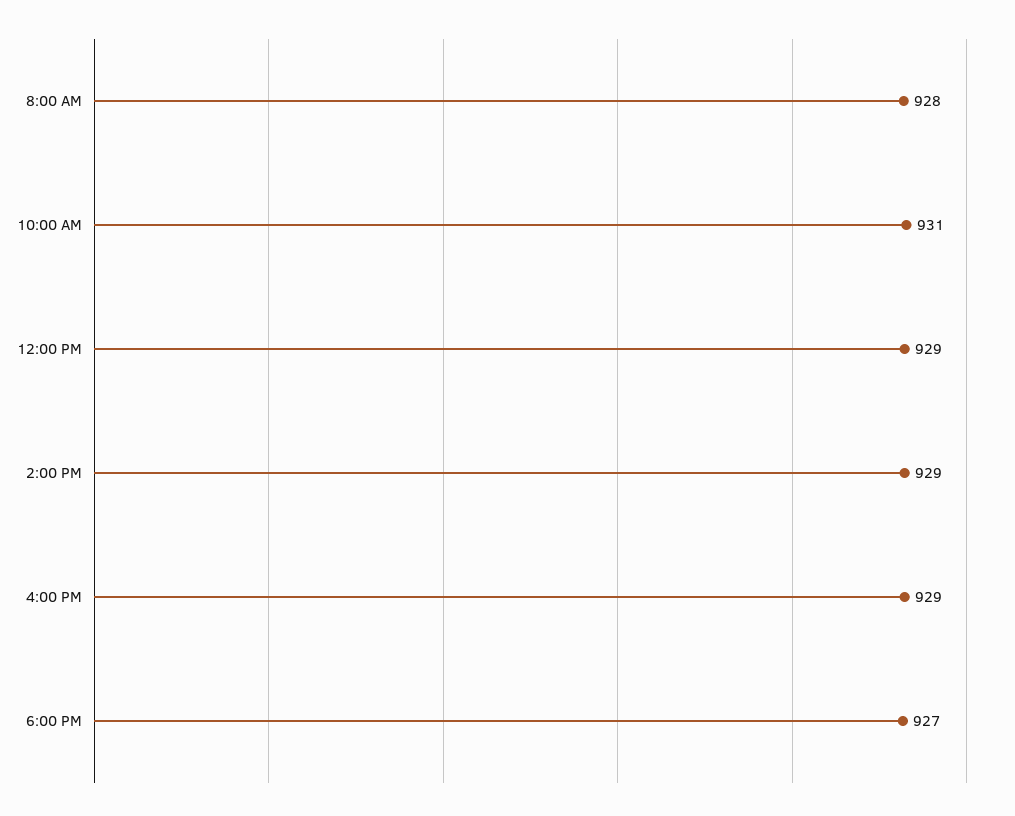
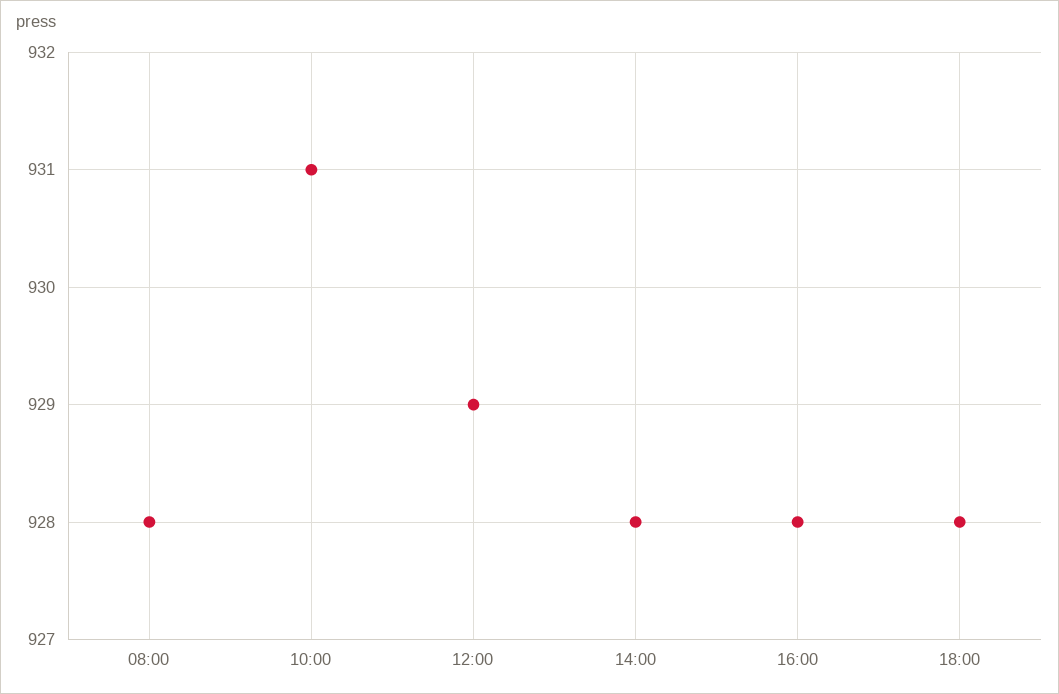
  {
    "8:00 AM": 928,
    "10:00 AM": 931,
    "12:00 PM": 929,
-   "2:00 PM": 929,
+   "2:00 PM": 928,
-   "4:00 PM": 929,
+   "4:00 PM": 928,
-   "6:00 PM": 927
+   "6:00 PM": 928
  }

